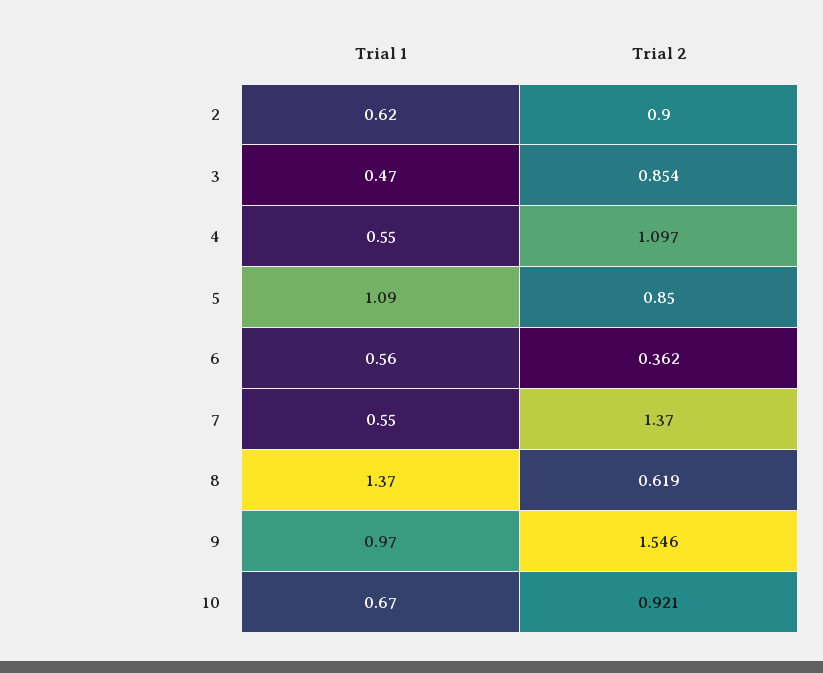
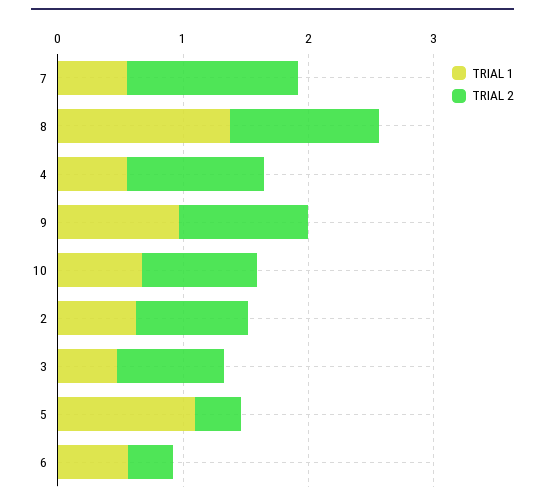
  {
    "Trial 1": {
      "2": 0.62,
      "3": 0.47,
      "4": 0.55,
      "5": 1.09,
      "6": 0.56,
      "7": 0.55,
      "8": 1.37,
      "9": 0.97,
      "10": 0.67
    },
    "Trial 2": {
      "2": 0.9,
      "3": 0.854,
      "4": 1.097,
-     "5": 0.85,
+     "5": 0.4,
      "6": 0.362,
      "7": 1.37,
-     "8": 0.619,
+     "8": 1.2,
-     "9": 1.546,
+     "9": 1,
      "10": 0.921
    }
  }

